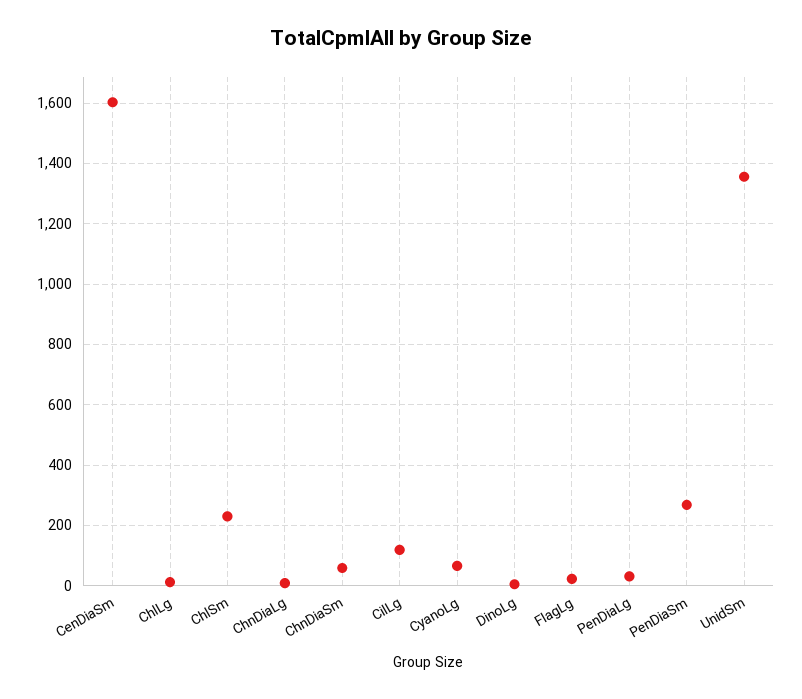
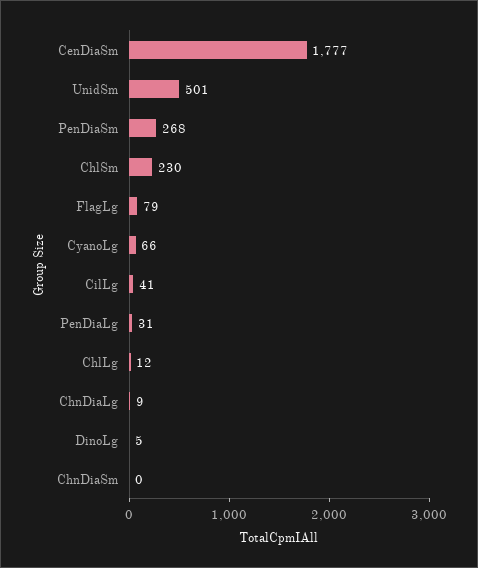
  {
-   "CenDiaSm": 1600,
+   "CenDiaSm": 1777,
    "ChlLg": 12,
    "ChlSm": 230,
    "ChnDiaLg": 9,
-   "ChnDiaSm": 60,
+   "ChnDiaSm": 0,
-   "CilLg": 120,
+   "CilLg": 41,
    "CyanoLg": 66,
    "DinoLg": 5,
-   "FlagLg": 20,
+   "FlagLg": 79,
    "PenDiaLg": 31,
    "PenDiaSm": 268,
-   "UnidSm": 1360
+   "UnidSm": 501
  }

